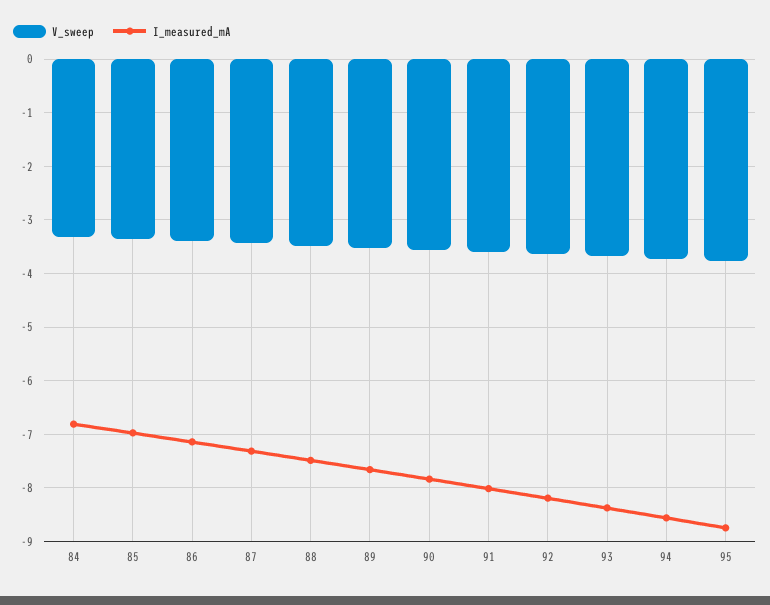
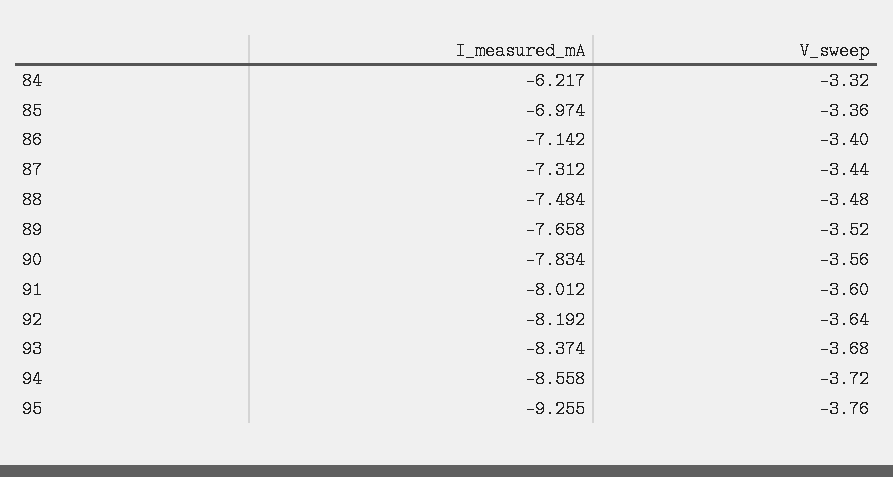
  {
    "V_sweep": {
      "84": -3.32,
      "85": -3.36,
      "86": -3.4,
      "87": -3.44,
      "88": -3.48,
      "89": -3.52,
      "90": -3.56,
      "91": -3.6,
      "92": -3.64,
      "93": -3.68,
      "94": -3.72,
      "95": -3.76
    },
    "I_measured_mA": {
-     "84": -6.8,
+     "84": -6.217,
      "85": -6.974,
      "86": -7.142,
      "87": -7.312,
      "88": -7.484,
      "89": -7.658,
      "90": -7.834,
      "91": -8.012,
      "92": -8.192,
      "93": -8.374,
      "94": -8.558,
-     "95": -8.8
+     "95": -9.255
    }
  }

